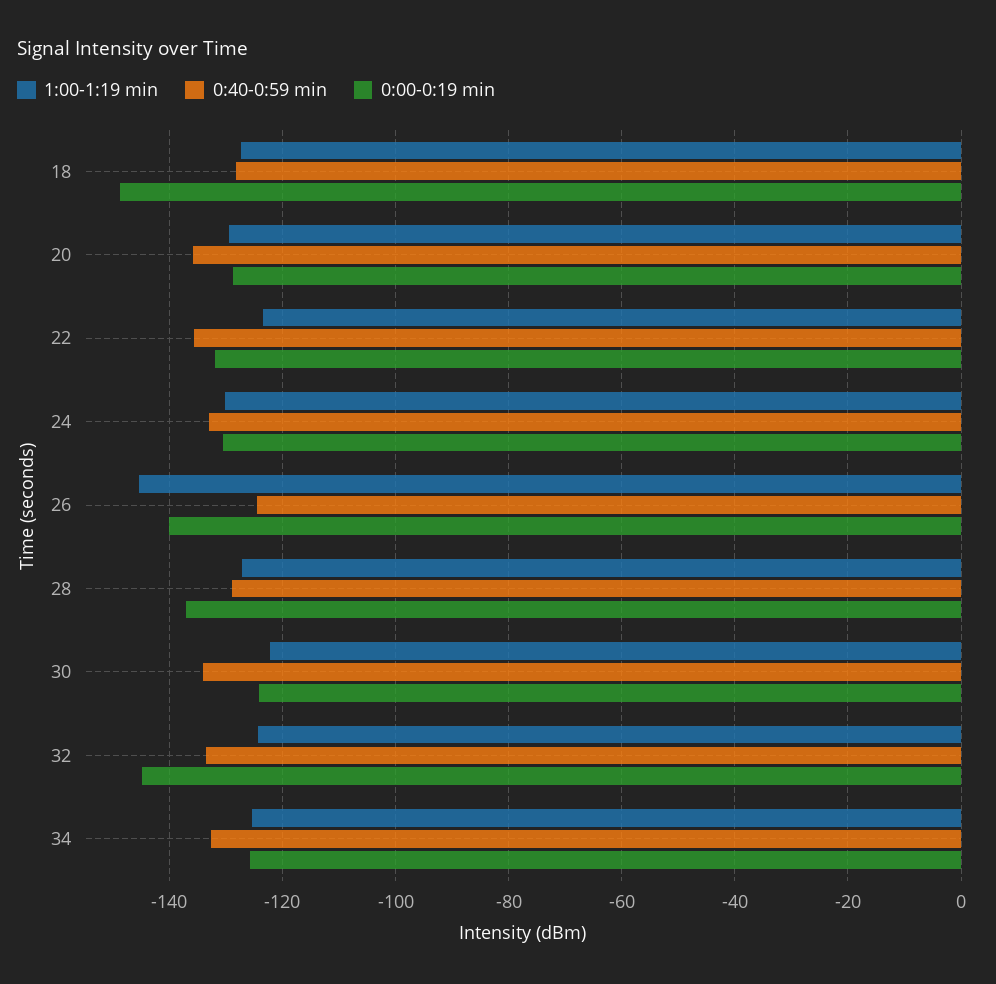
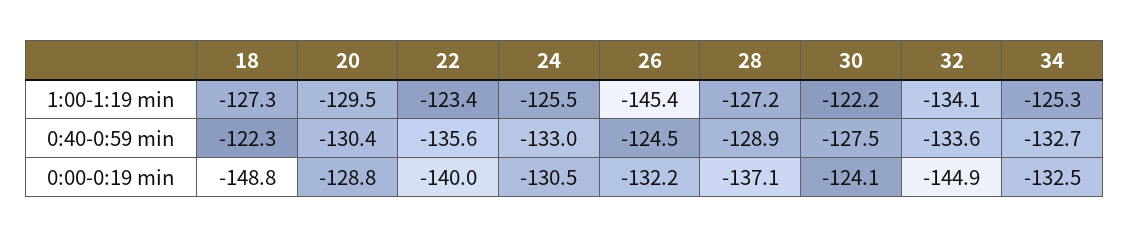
  {
    "1:00-1:19 min": {
      "18": -127.3,
      "20": -129.5,
      "22": -123.4,
-     "24": -130,
+     "24": -125.5,
      "26": -145.4,
      "28": -127.2,
      "30": -122.2,
-     "32": -124,
+     "32": -134.1,
      "34": -125.3
    },
    "0:40-0:59 min": {
-     "18": -128,
+     "18": -122.3,
-     "20": -136,
+     "20": -130.4,
      "22": -135.6,
      "24": -133,
      "26": -124.5,
      "28": -128.9,
-     "30": -134,
+     "30": -127.5,
      "32": -133.6,
      "34": -132.7
    },
    "0:00-0:19 min": {
      "18": -148.8,
      "20": -128.8,
-     "22": -132,
+     "22": -140,
      "24": -130.5,
-     "26": -140,
+     "26": -132.2,
      "28": -137.1,
      "30": -124.1,
      "32": -144.9,
-     "34": -126
+     "34": -132.5
    }
  }

